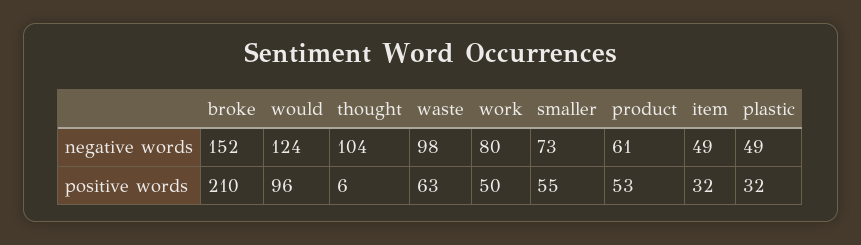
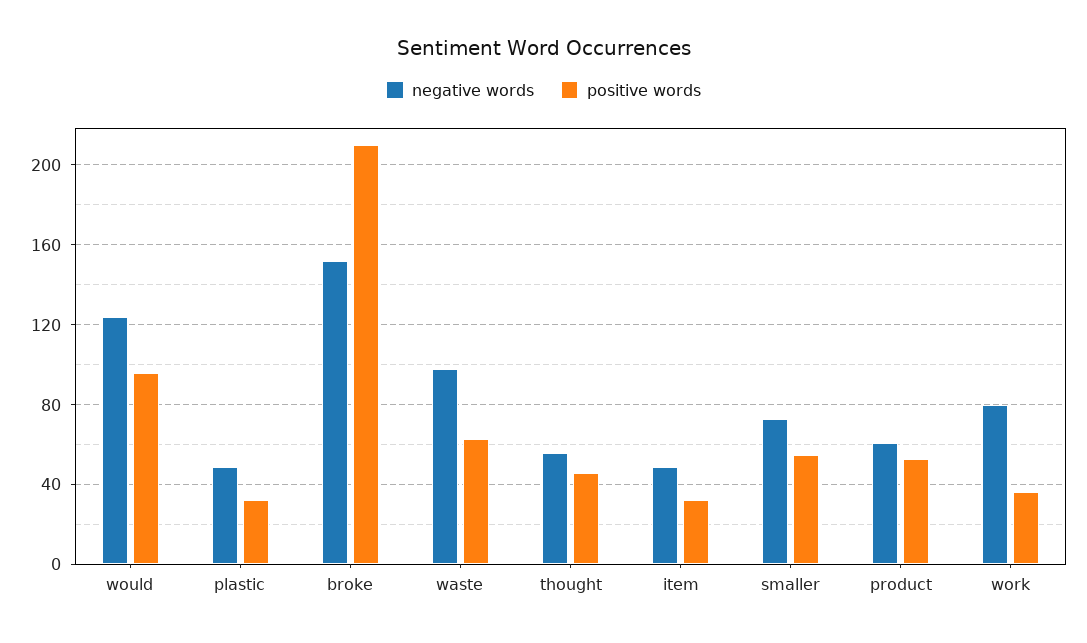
  {
    "negative words": {
      "broke": 152,
      "would": 124,
-     "thought": 104,
+     "thought": 55,
      "waste": 98,
      "work": 80,
      "smaller": 73,
      "product": 61,
      "item": 49,
      "plastic": 49
    },
    "positive words": {
      "broke": 210,
      "would": 96,
-     "thought": 6,
+     "thought": 45,
      "waste": 63,
-     "work": 50,
+     "work": 35,
      "smaller": 55,
      "product": 53,
      "item": 32,
      "plastic": 32
    }
  }

